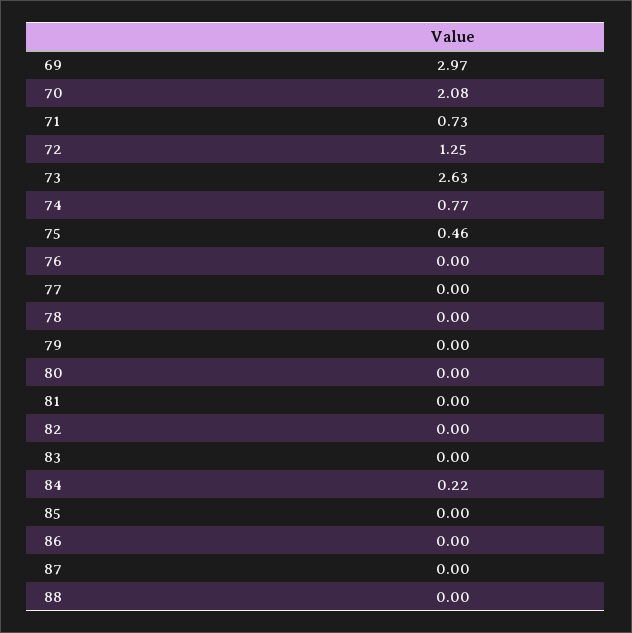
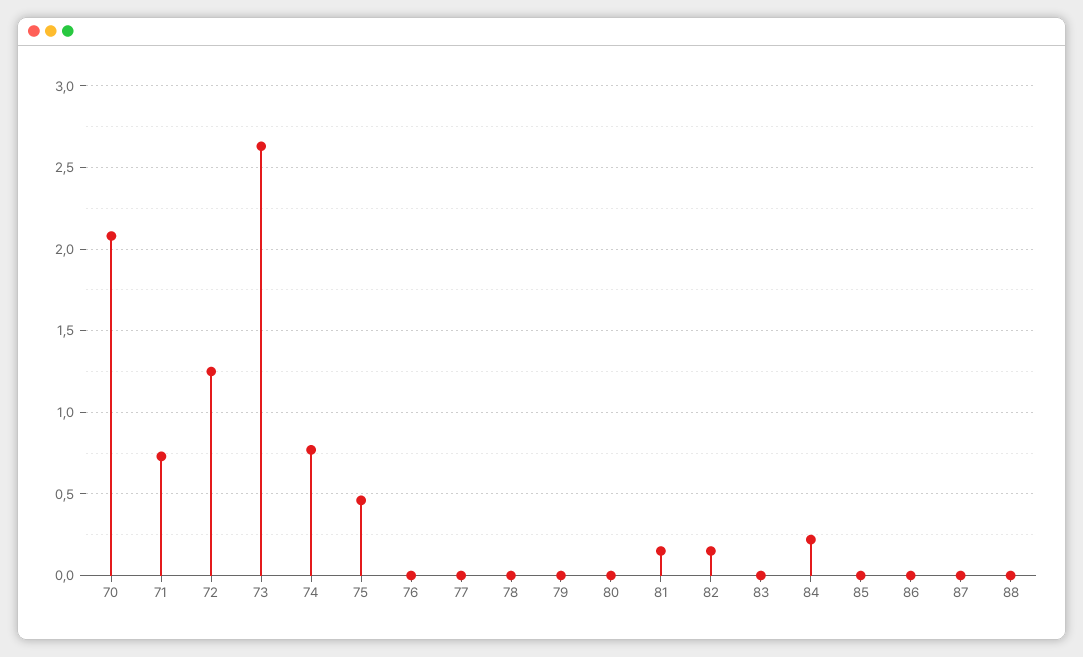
  {
-   "69": 2.97,
    "70": 2.08,
    "71": 0.73,
    "72": 1.25,
    "73": 2.63,
    "74": 0.77,
    "75": 0.46,
    "76": 0,
    "77": 0,
    "78": 0,
    "79": 0,
    "80": 0,
-   "81": 0,
+   "81": 0.15,
-   "82": 0,
+   "82": 0.15,
    "83": 0,
    "84": 0.22,
    "85": 0,
    "86": 0,
    "87": 0,
    "88": 0
  }

